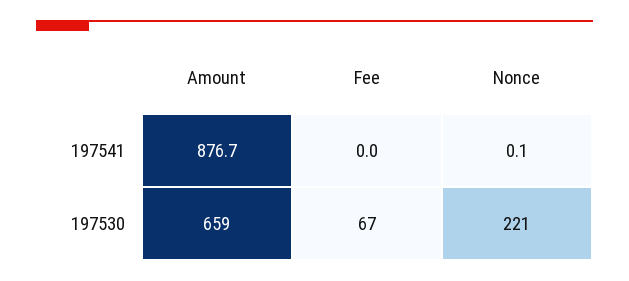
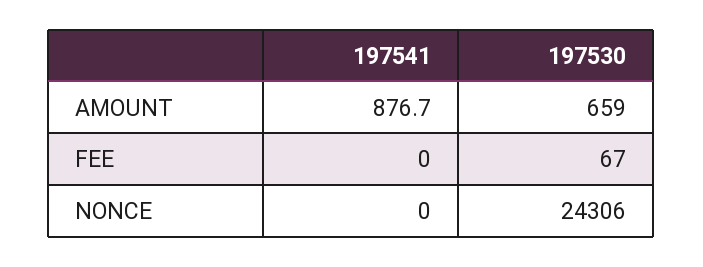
  {
    "Amount": {
      "197541": 876.7,
      "197530": 659
    },
    "Fee": {
      "197541": 0,
      "197530": 67
    },
    "Nonce": {
-     "197541": 0.1,
+     "197541": 0,
-     "197530": 221
+     "197530": 24306
    }
  }

